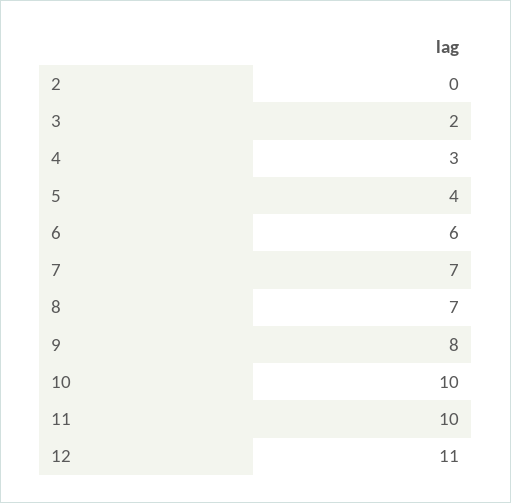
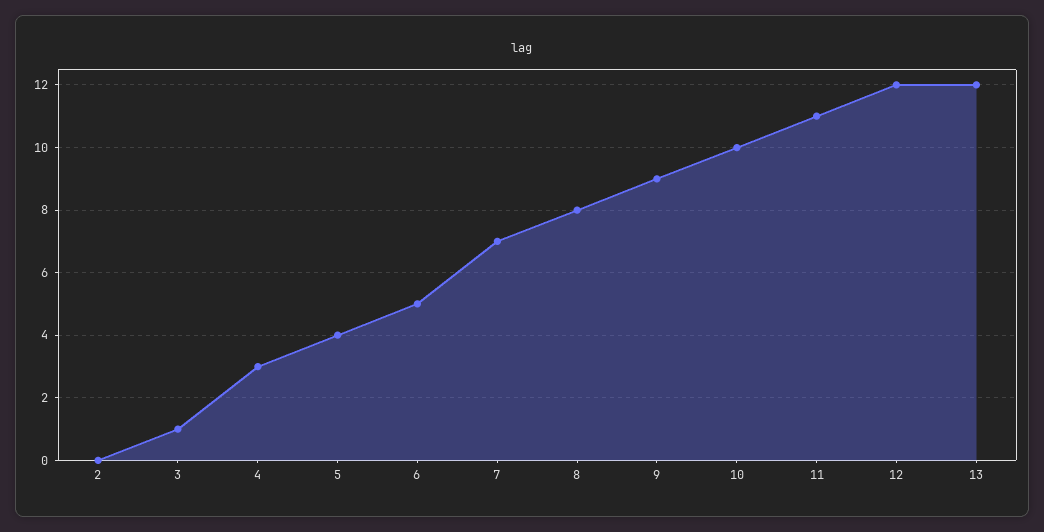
  {
    "2": 0,
-   "3": 2,
+   "3": 1,
    "4": 3,
    "5": 4,
-   "6": 6,
+   "6": 5,
    "7": 7,
-   "8": 7,
+   "8": 8,
-   "9": 8,
+   "9": 9,
    "10": 10,
-   "11": 10,
+   "11": 11,
-   "12": 11
+   "12": 12,
+   "13": 12
  }

